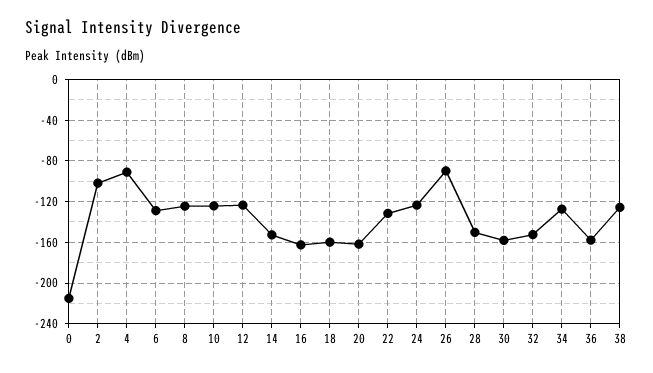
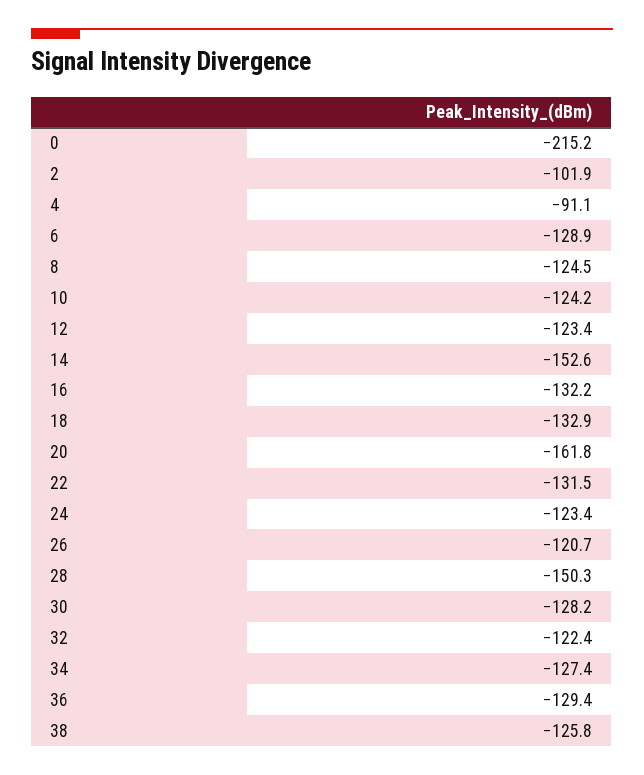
  {
    "0": -215.2,
    "2": -101.9,
    "4": -91.1,
    "6": -128.9,
    "8": -124.5,
    "10": -124.2,
    "12": -123.4,
    "14": -152.6,
-   "16": -160,
+   "16": -132.2,
-   "18": -160,
+   "18": -132.9,
    "20": -161.8,
    "22": -131.5,
    "24": -123.4,
-   "26": -90,
+   "26": -120.7,
    "28": -150.3,
-   "30": -160,
+   "30": -128.2,
-   "32": -150,
+   "32": -122.4,
    "34": -127.4,
-   "36": -160,
+   "36": -129.4,
    "38": -125.8
  }

